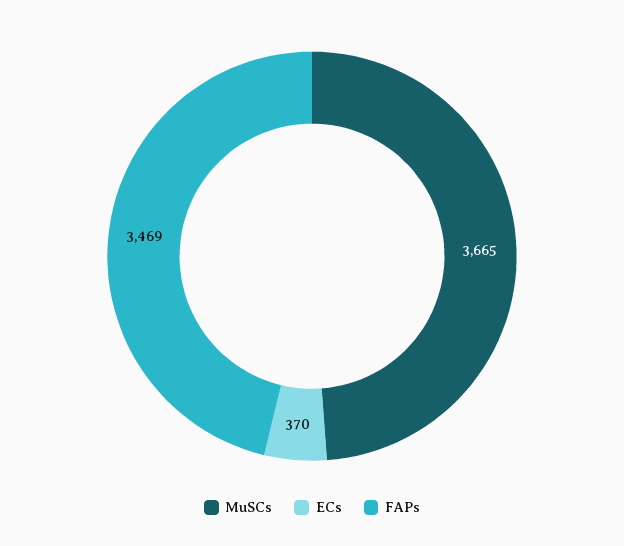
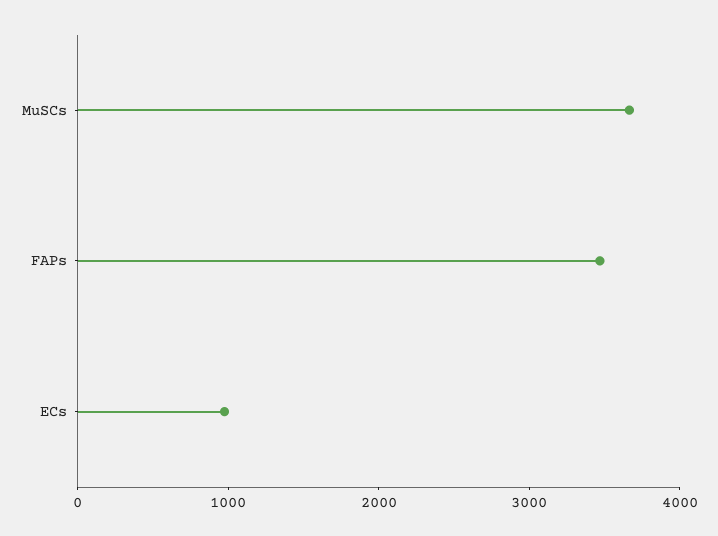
  {
    "MuSCs": 3665,
-   "ECs": 370,
+   "ECs": 1000,
    "FAPs": 3469
  }

